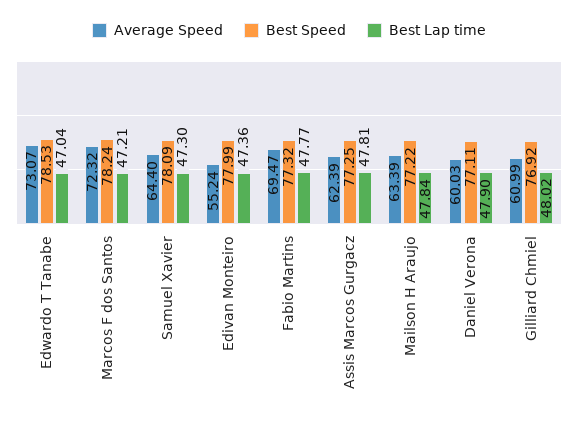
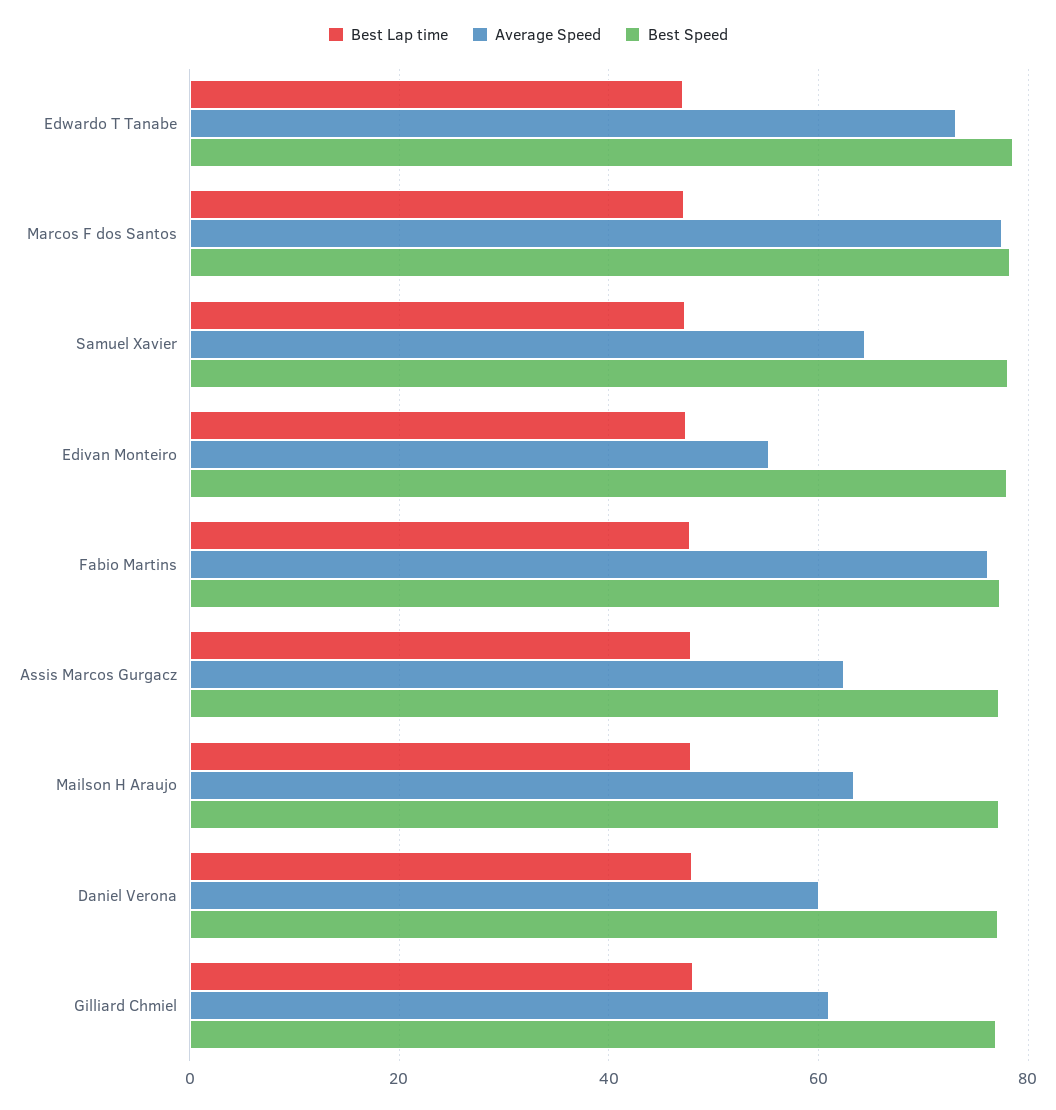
  {
    "Average Speed": {
      "Edwardo T Tanabe": 73.07,
-     "Marcos F dos Santos": 72.32,
+     "Marcos F dos Santos": 78,
      "Samuel Xavier": 64.4,
      "Edivan Monteiro": 55.24,
-     "Fabio Martins": 69.47,
+     "Fabio Martins": 76,
      "Assis Marcos Gurgacz": 62.39,
      "Mailson H Araujo": 63.39,
      "Daniel Verona": 60.03,
      "Gilliard Chmiel": 60.99
    },
    "Best Speed": {
      "Edwardo T Tanabe": 78.53,
      "Marcos F dos Santos": 78.24,
      "Samuel Xavier": 78.09,
      "Edivan Monteiro": 77.99,
      "Fabio Martins": 77.32,
      "Assis Marcos Gurgacz": 77.25,
      "Mailson H Araujo": 77.22,
      "Daniel Verona": 77.11,
      "Gilliard Chmiel": 76.92
    },
    "Best Lap time": {
      "Edwardo T Tanabe": 47.04,
      "Marcos F dos Santos": 47.21,
      "Samuel Xavier": 47.3,
      "Edivan Monteiro": 47.36,
      "Fabio Martins": 47.77,
      "Assis Marcos Gurgacz": 47.81,
      "Mailson H Araujo": 47.84,
      "Daniel Verona": 47.9,
      "Gilliard Chmiel": 48.02
    }
  }

